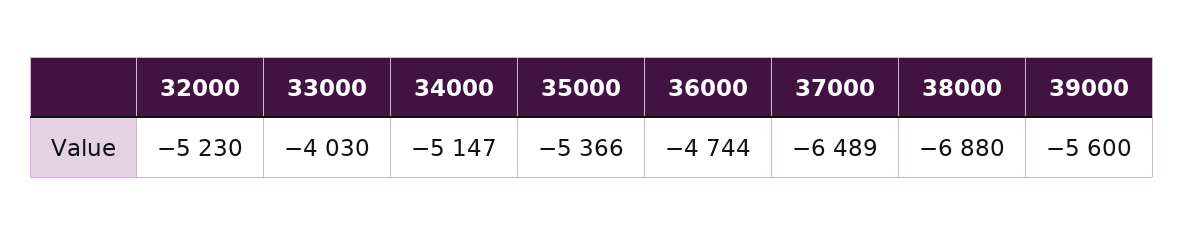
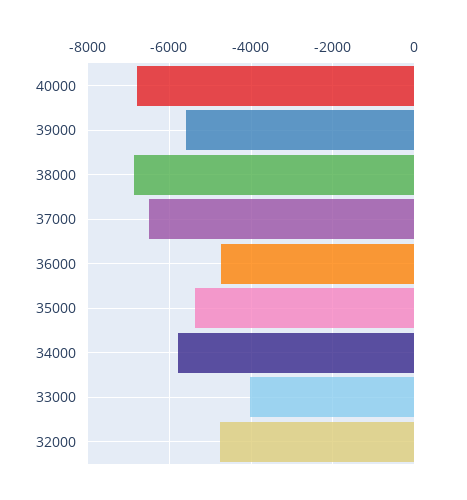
  {
-   "32000": -5230,
+   "32000": -4800,
    "33000": -4030,
-   "34000": -5147,
+   "34000": -5800,
    "35000": -5366,
    "36000": -4744,
    "37000": -6489,
    "38000": -6880,
-   "39000": -5600
+   "39000": -5600,
+   "40000": -6800
  }

